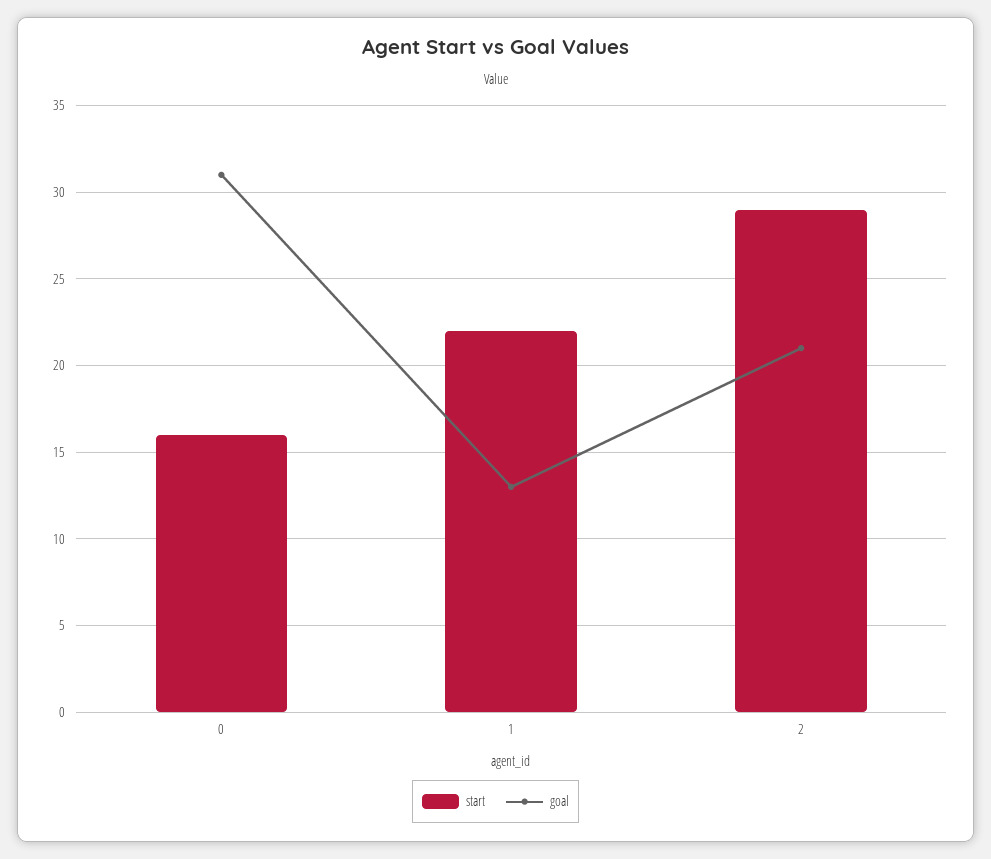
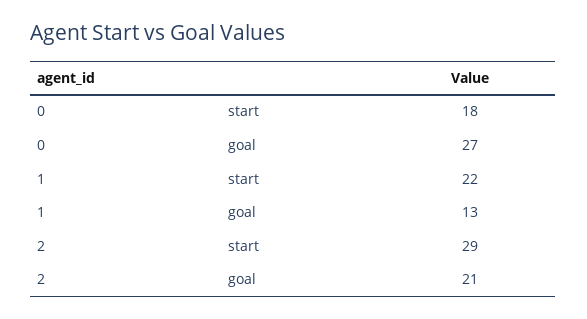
  {
    "start": {
-     "0": 16,
+     "0": 18,
      "1": 22,
      "2": 29
    },
    "goal": {
-     "0": 31,
+     "0": 27,
      "1": 13,
      "2": 21
    }
  }

